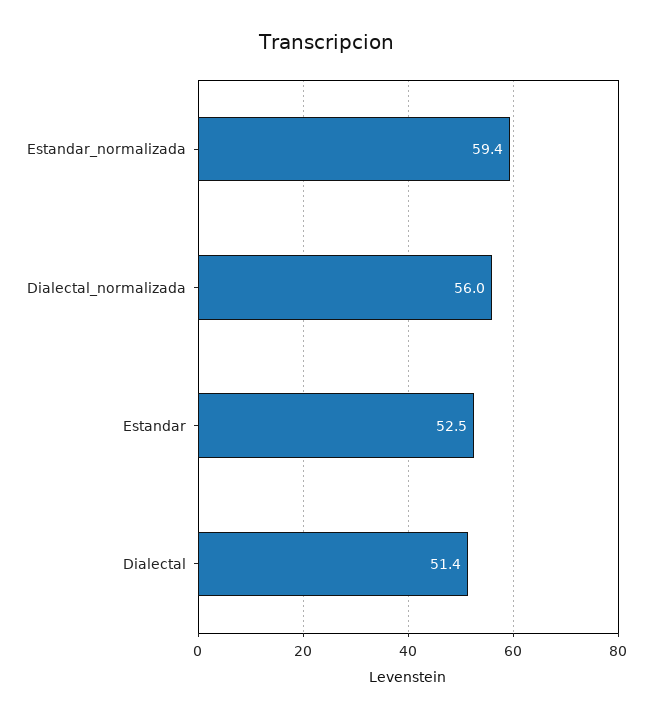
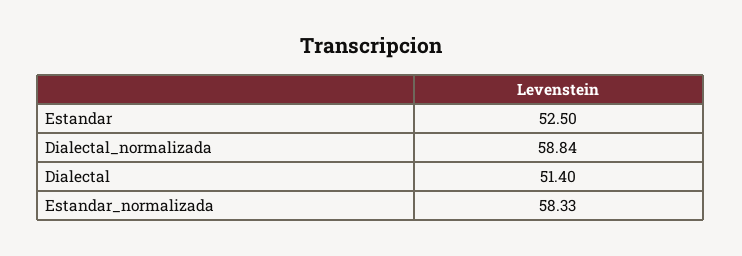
  {
-   "Estandar_normalizada": 59.4,
+   "Estandar_normalizada": 58.33,
-   "Dialectal_normalizada": 56,
+   "Dialectal_normalizada": 58.84,
    "Estandar": 52.5,
    "Dialectal": 51.4
  }

